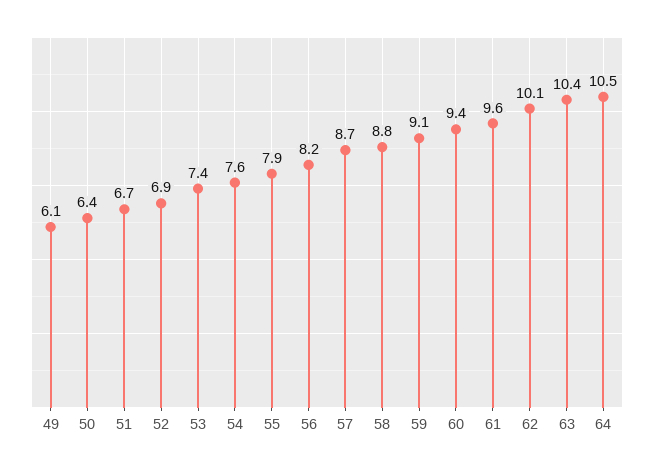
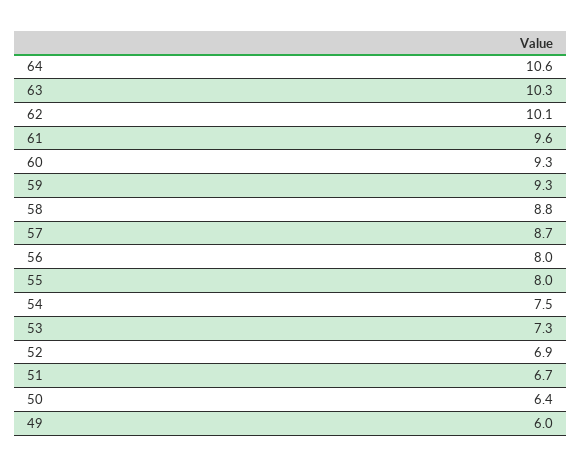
  {
-   "49": 6.1,
+   "49": 6,
    "50": 6.4,
    "51": 6.7,
    "52": 6.9,
-   "53": 7.4,
+   "53": 7.3,
-   "54": 7.6,
+   "54": 7.5,
-   "55": 7.9,
+   "55": 8,
-   "56": 8.2,
+   "56": 8,
    "57": 8.7,
    "58": 8.8,
-   "59": 9.1,
+   "59": 9.3,
-   "60": 9.4,
+   "60": 9.3,
    "61": 9.6,
    "62": 10.1,
-   "63": 10.4,
+   "63": 10.3,
-   "64": 10.5
+   "64": 10.6
  }

